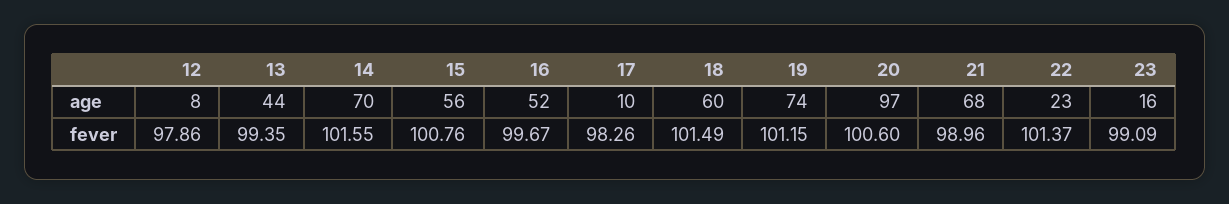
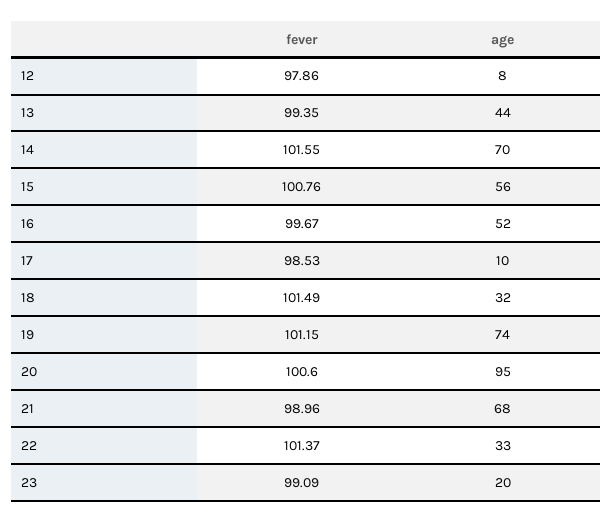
  {
    "12": {
      "age": 8,
      "fever": 97.86
    },
    "13": {
      "age": 44,
      "fever": 99.35
    },
    "14": {
      "age": 70,
      "fever": 101.55
    },
    "15": {
      "age": 56,
      "fever": 100.76
    },
    "16": {
      "age": 52,
      "fever": 99.67
    },
    "17": {
      "age": 10,
-     "fever": 98.26
+     "fever": 98.53
    },
    "18": {
-     "age": 60,
+     "age": 32,
      "fever": 101.49
    },
    "19": {
      "age": 74,
      "fever": 101.15
    },
    "20": {
-     "age": 97,
+     "age": 95,
      "fever": 100.6
    },
    "21": {
      "age": 68,
      "fever": 98.96
    },
    "22": {
-     "age": 23,
+     "age": 33,
      "fever": 101.37
    },
    "23": {
-     "age": 16,
+     "age": 20,
      "fever": 99.09
    }
  }

